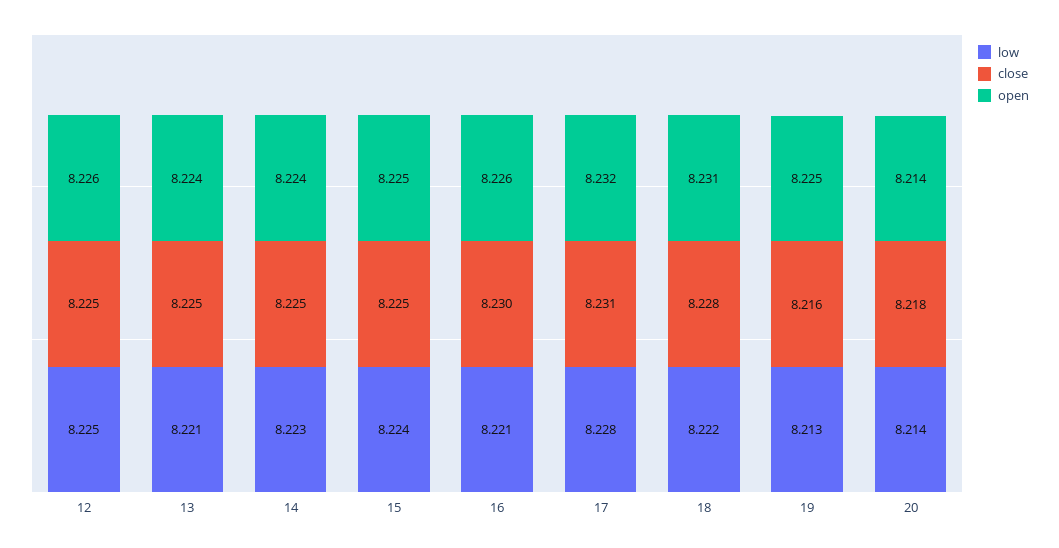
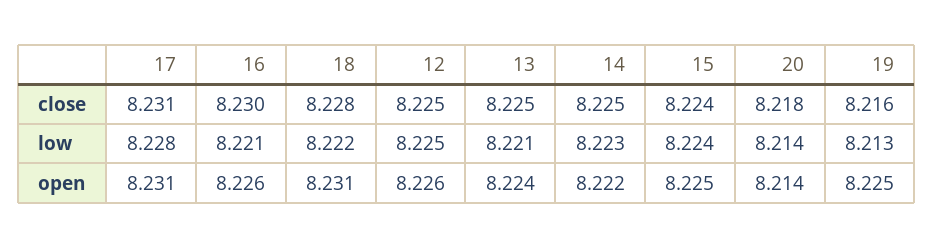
  {
    "low": {
      "12": 8.225,
      "13": 8.221,
      "14": 8.223,
      "15": 8.224,
      "16": 8.221,
      "17": 8.228,
      "18": 8.222,
      "19": 8.213,
      "20": 8.214
    },
    "close": {
      "12": 8.225,
      "13": 8.225,
      "14": 8.225,
-     "15": 8.225,
+     "15": 8.224,
      "16": 8.23,
      "17": 8.231,
      "18": 8.228,
      "19": 8.216,
      "20": 8.218
    },
    "open": {
      "12": 8.226,
      "13": 8.224,
-     "14": 8.224,
+     "14": 8.222,
      "15": 8.225,
      "16": 8.226,
-     "17": 8.232,
+     "17": 8.231,
      "18": 8.231,
      "19": 8.225,
      "20": 8.214
    }
  }

